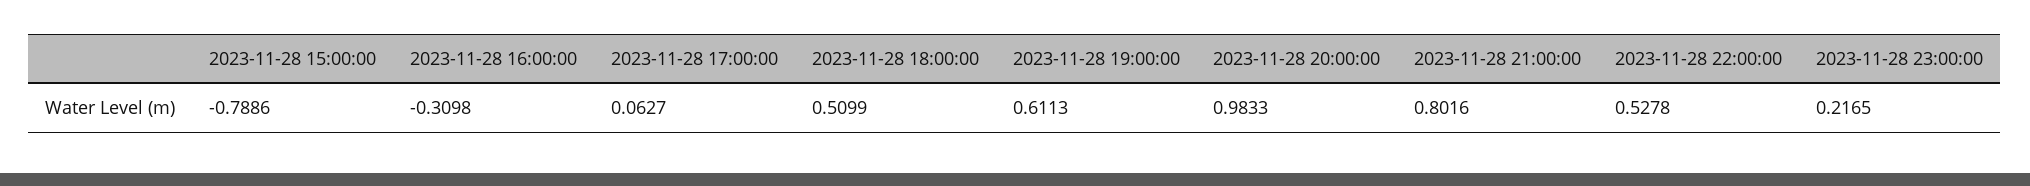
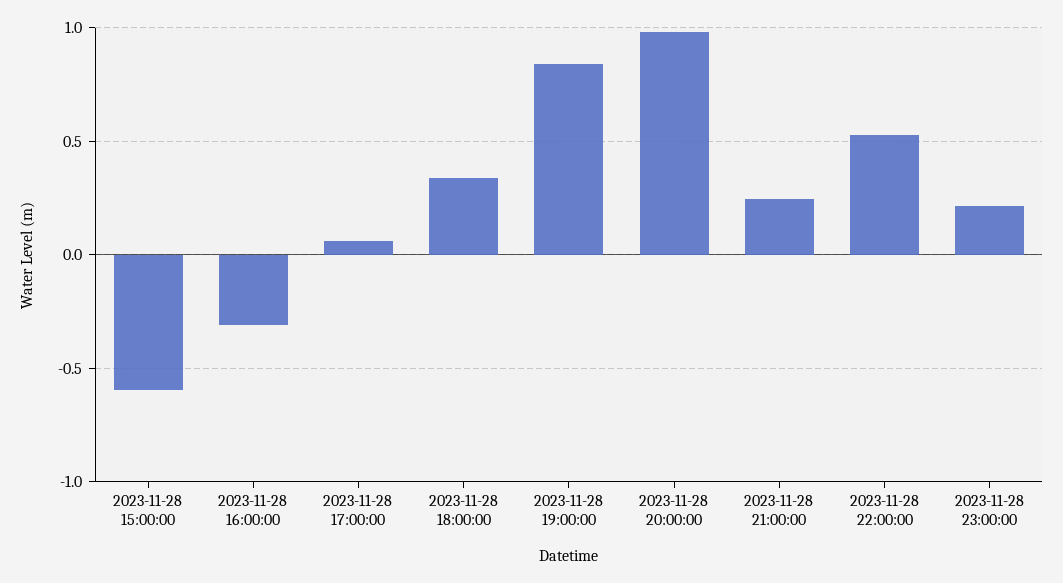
  {
-   "2023-11-28 15:00:00": -0.7886,
+   "2023-11-28 15:00:00": -0.6,
    "2023-11-28 16:00:00": -0.3098,
    "2023-11-28 17:00:00": 0.0627,
-   "2023-11-28 18:00:00": 0.5099,
+   "2023-11-28 18:00:00": 0.35,
-   "2023-11-28 19:00:00": 0.6113,
+   "2023-11-28 19:00:00": 0.85,
    "2023-11-28 20:00:00": 0.9833,
-   "2023-11-28 21:00:00": 0.8016,
+   "2023-11-28 21:00:00": 0.25,
    "2023-11-28 22:00:00": 0.5278,
    "2023-11-28 23:00:00": 0.2165
  }

